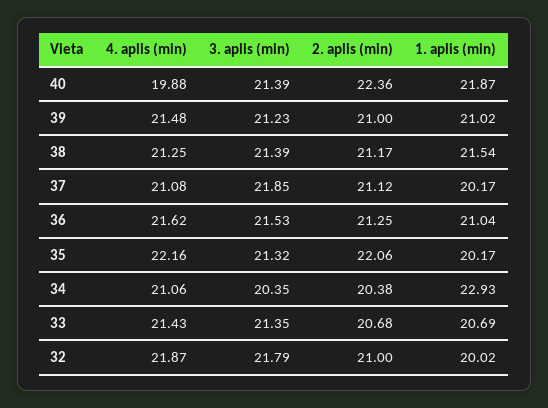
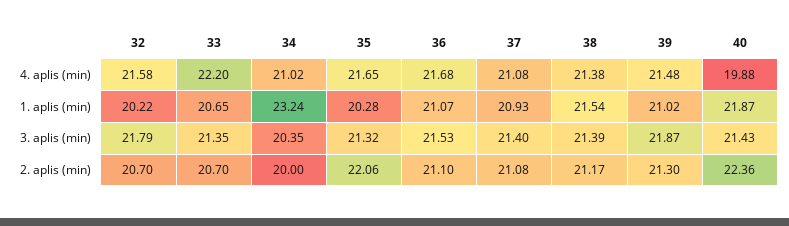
  {
    "4. aplis (min)": {
      "40": 19.88,
      "39": 21.48,
-     "38": 21.25,
+     "38": 21.38,
      "37": 21.08,
-     "36": 21.62,
+     "36": 21.68,
-     "35": 22.16,
+     "35": 21.65,
-     "34": 21.06,
+     "34": 21.02,
-     "33": 21.43,
+     "33": 22.2,
-     "32": 21.87
+     "32": 21.58
    },
    "3. aplis (min)": {
-     "40": 21.39,
+     "40": 21.43,
-     "39": 21.23,
+     "39": 21.87,
      "38": 21.39,
-     "37": 21.85,
+     "37": 21.4,
      "36": 21.53,
      "35": 21.32,
      "34": 20.35,
      "33": 21.35,
      "32": 21.79
    },
    "2. aplis (min)": {
      "40": 22.36,
-     "39": 21,
+     "39": 21.3,
      "38": 21.17,
-     "37": 21.12,
+     "37": 21.08,
-     "36": 21.25,
+     "36": 21.1,
      "35": 22.06,
-     "34": 20.38,
+     "34": 20,
-     "33": 20.68,
+     "33": 20.7,
-     "32": 21
+     "32": 20.7
    },
    "1. aplis (min)": {
      "40": 21.87,
      "39": 21.02,
      "38": 21.54,
-     "37": 20.17,
+     "37": 20.93,
-     "36": 21.04,
+     "36": 21.07,
-     "35": 20.17,
+     "35": 20.28,
-     "34": 22.93,
+     "34": 23.24,
-     "33": 20.69,
+     "33": 20.65,
-     "32": 20.02
+     "32": 20.22
    }
  }

